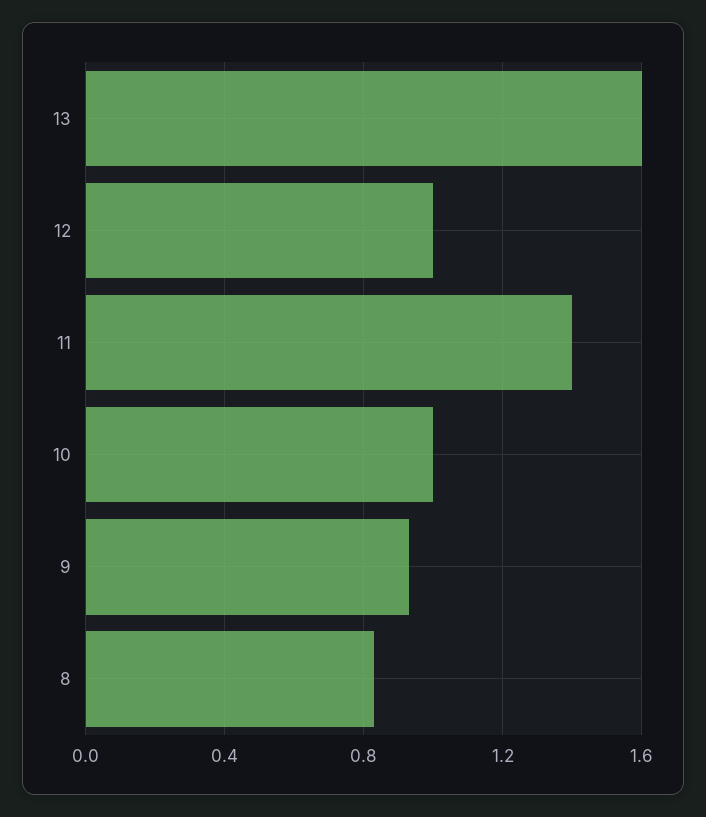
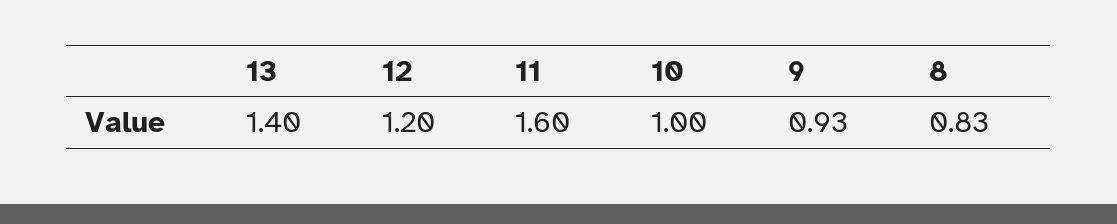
  {
-   "13": 1.6,
+   "13": 1.4,
-   "12": 1,
+   "12": 1.2,
-   "11": 1.4,
+   "11": 1.6,
    "10": 1,
    "9": 0.93,
    "8": 0.83
  }

